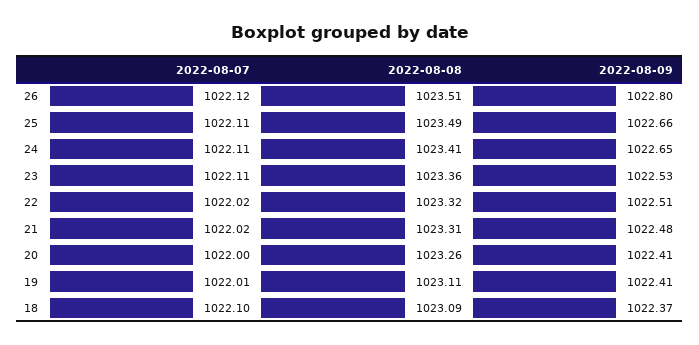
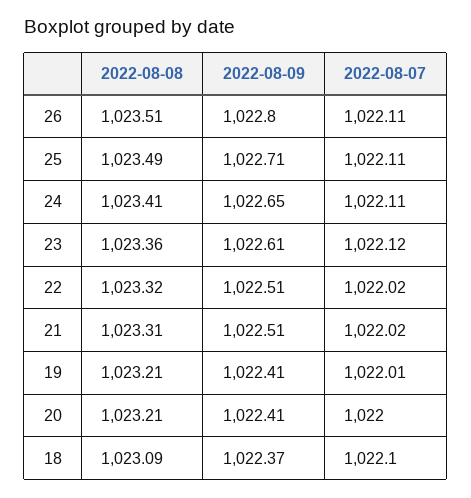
  {
    "2022-08-07": {
-     "26": 1022.12,
+     "26": 1022.11,
      "25": 1022.11,
      "24": 1022.11,
-     "23": 1022.11,
+     "23": 1022.12,
      "22": 1022.02,
      "21": 1022.02,
      "20": 1022,
      "19": 1022.01,
      "18": 1022.1
    },
    "2022-08-08": {
      "26": 1023.51,
      "25": 1023.49,
      "24": 1023.41,
      "23": 1023.36,
      "22": 1023.32,
      "21": 1023.31,
-     "20": 1023.26,
+     "20": 1023.21,
-     "19": 1023.11,
+     "19": 1023.21,
      "18": 1023.09
    },
    "2022-08-09": {
      "26": 1022.8,
-     "25": 1022.66,
+     "25": 1022.71,
      "24": 1022.65,
-     "23": 1022.53,
+     "23": 1022.61,
      "22": 1022.51,
-     "21": 1022.48,
+     "21": 1022.51,
      "20": 1022.41,
      "19": 1022.41,
      "18": 1022.37
    }
  }

